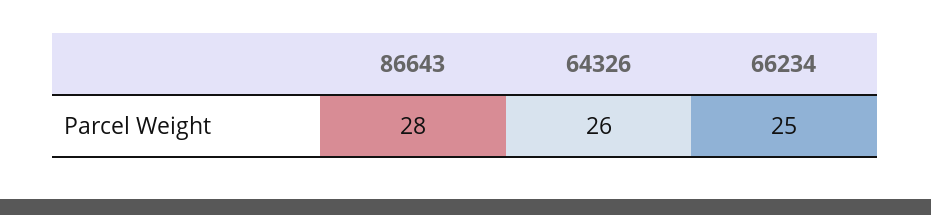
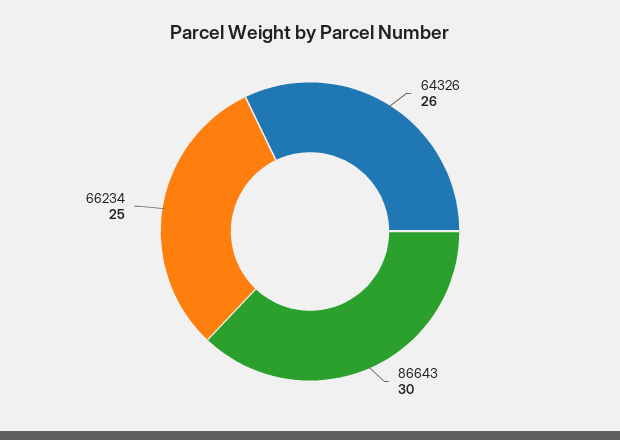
  {
-   "86643": 28,
+   "86643": 30,
    "64326": 26,
    "66234": 25
  }

